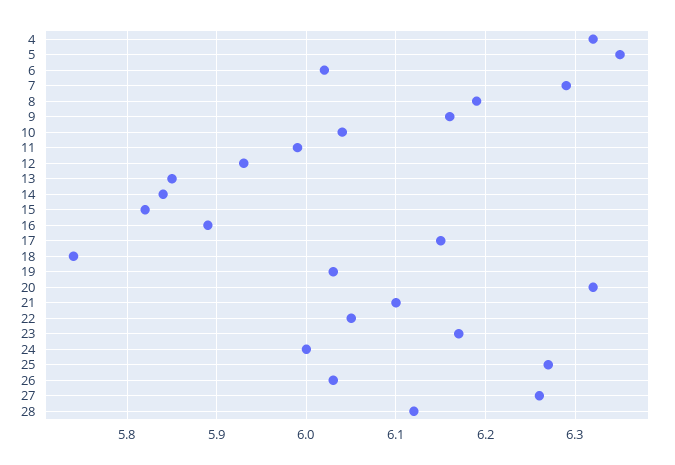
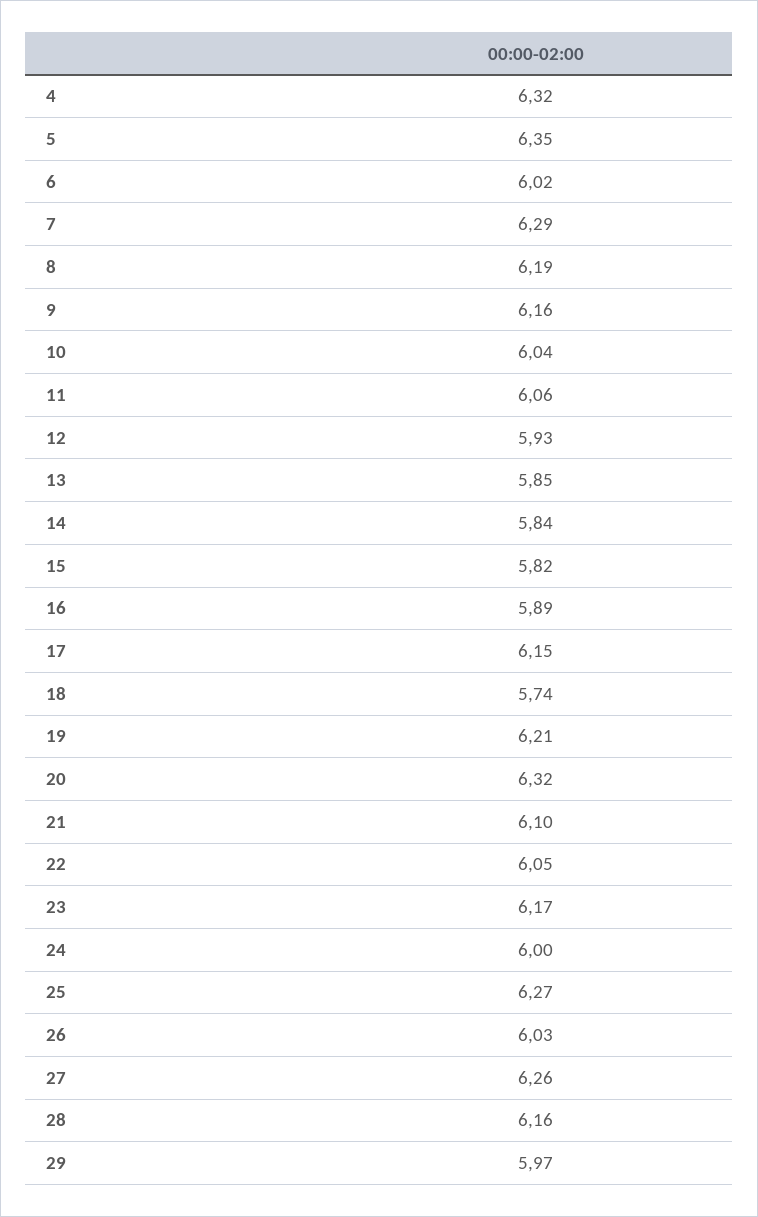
  {
    "4": 6.32,
    "5": 6.35,
    "6": 6.02,
    "7": 6.29,
    "8": 6.19,
    "9": 6.16,
    "10": 6.04,
-   "11": 5.99,
+   "11": 6.06,
    "12": 5.93,
    "13": 5.85,
    "14": 5.84,
    "15": 5.82,
    "16": 5.89,
    "17": 6.15,
    "18": 5.74,
-   "19": 6.03,
+   "19": 6.21,
    "20": 6.32,
    "21": 6.1,
    "22": 6.05,
    "23": 6.17,
    "24": 6,
    "25": 6.27,
    "26": 6.03,
    "27": 6.26,
-   "28": 6.12
+   "28": 6.16,
+   "29": 5.97
  }

